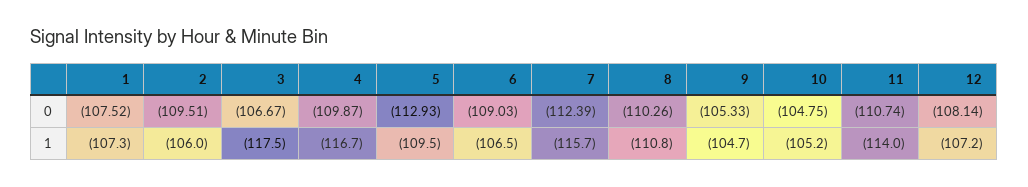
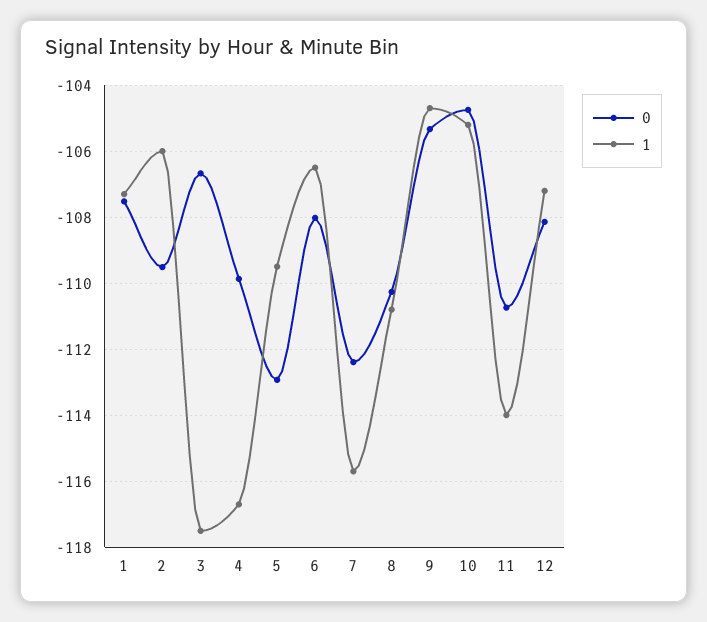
  {
    "0": {
      "1": -107.52,
      "2": -109.51,
      "3": -106.67,
      "4": -109.87,
      "5": -112.93,
-     "6": -109.03,
+     "6": -108,
      "7": -112.39,
      "8": -110.26,
      "9": -105.33,
      "10": -104.75,
      "11": -110.74,
      "12": -108.14
    },
    "1": {
      "1": -107.3,
      "2": -106,
      "3": -117.5,
      "4": -116.7,
      "5": -109.5,
      "6": -106.5,
      "7": -115.7,
      "8": -110.8,
      "9": -104.7,
      "10": -105.2,
      "11": -114,
      "12": -107.2
    }
  }

